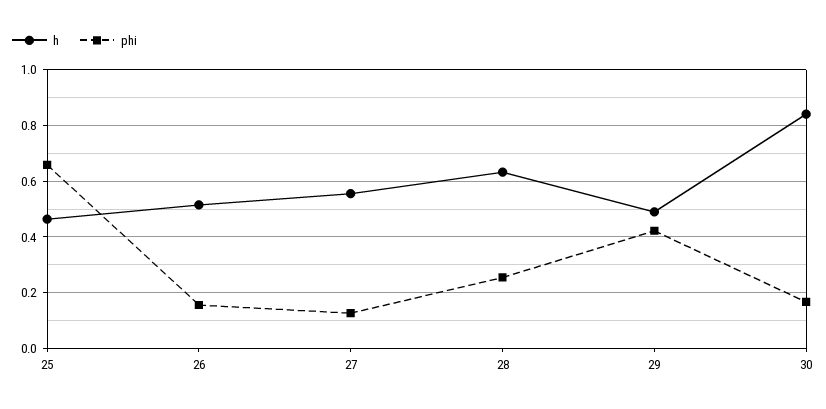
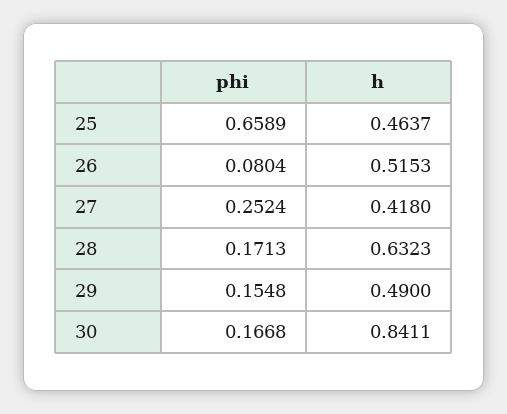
  {
    "h": {
      "25": 0.4637,
      "26": 0.5153,
-     "27": 0.55,
+     "27": 0.418,
      "28": 0.6323,
      "29": 0.49,
      "30": 0.8411
    },
    "phi": {
      "25": 0.6589,
-     "26": 0.15,
+     "26": 0.0804,
-     "27": 0.125,
+     "27": 0.2524,
-     "28": 0.25,
+     "28": 0.1713,
-     "29": 0.425,
+     "29": 0.1548,
      "30": 0.1668
    }
  }

